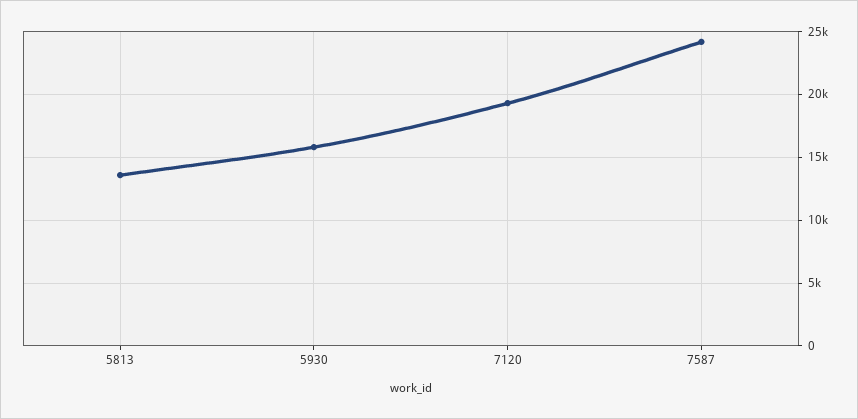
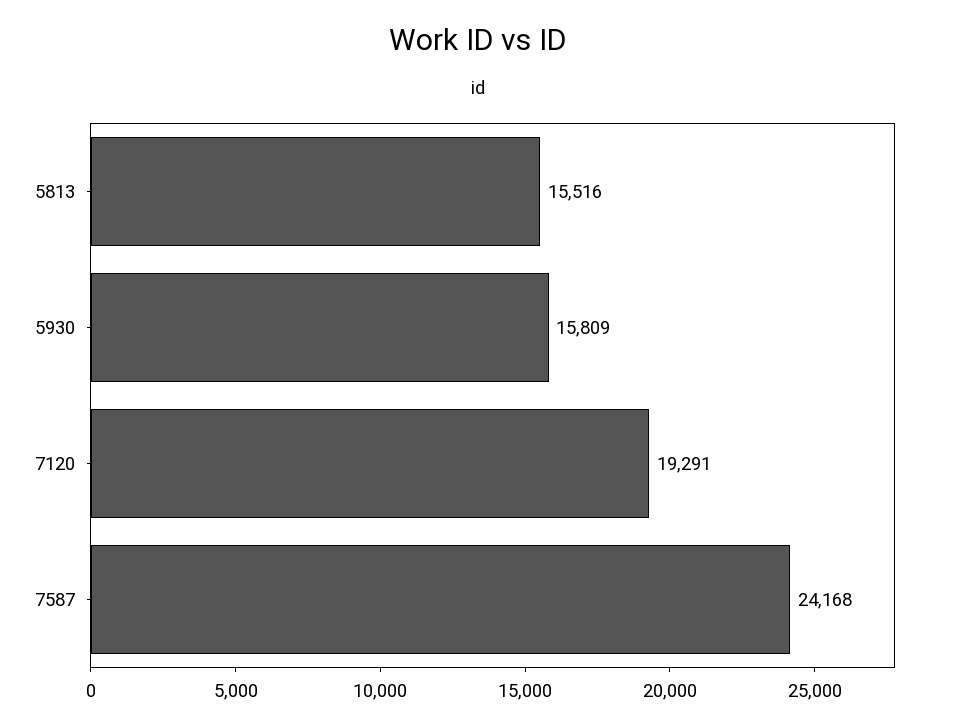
  {
-   "5813": 13500,
+   "5813": 15516,
    "5930": 15809,
    "7120": 19291,
    "7587": 24168
  }

